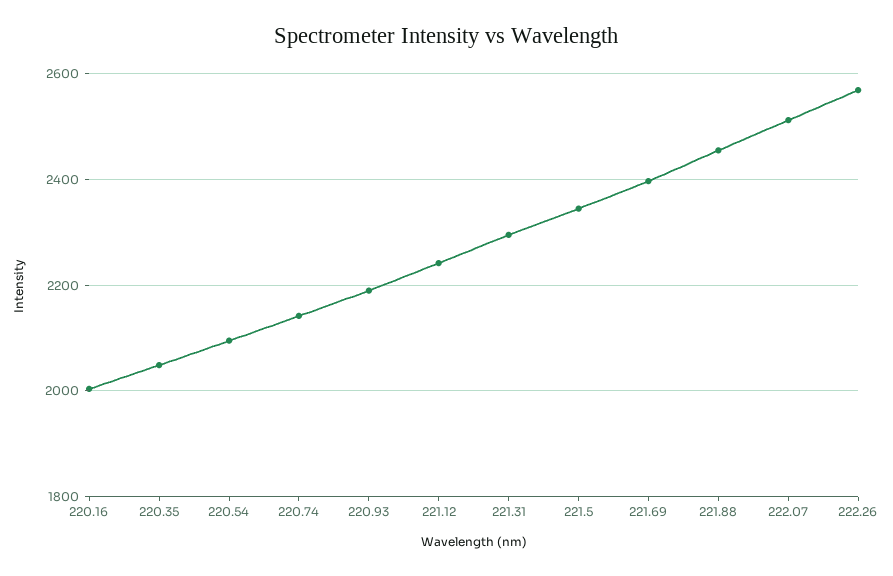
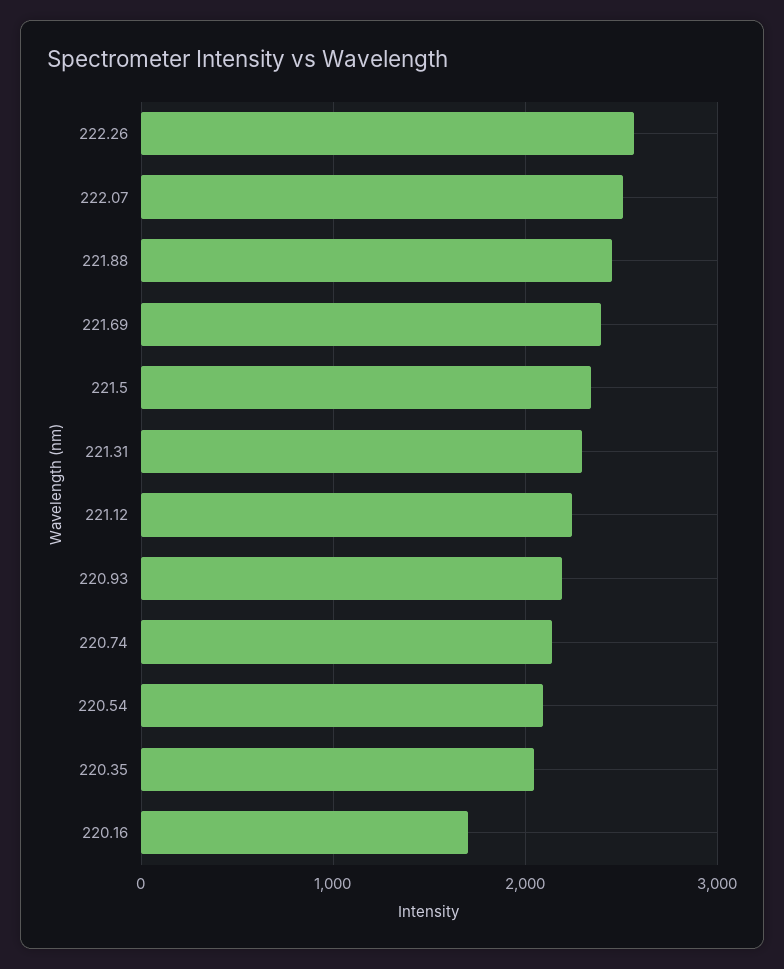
  {
-   "220.16": 2000,
+   "220.16": 1700,
    "220.35": 2040,
    "220.54": 2100,
    "220.74": 2140,
    "220.93": 2200,
    "221.12": 2240,
    "221.31": 2300,
    "221.5": 2340,
    "221.69": 2400,
    "221.88": 2460,
    "222.07": 2520,
    "222.26": 2560
  }

